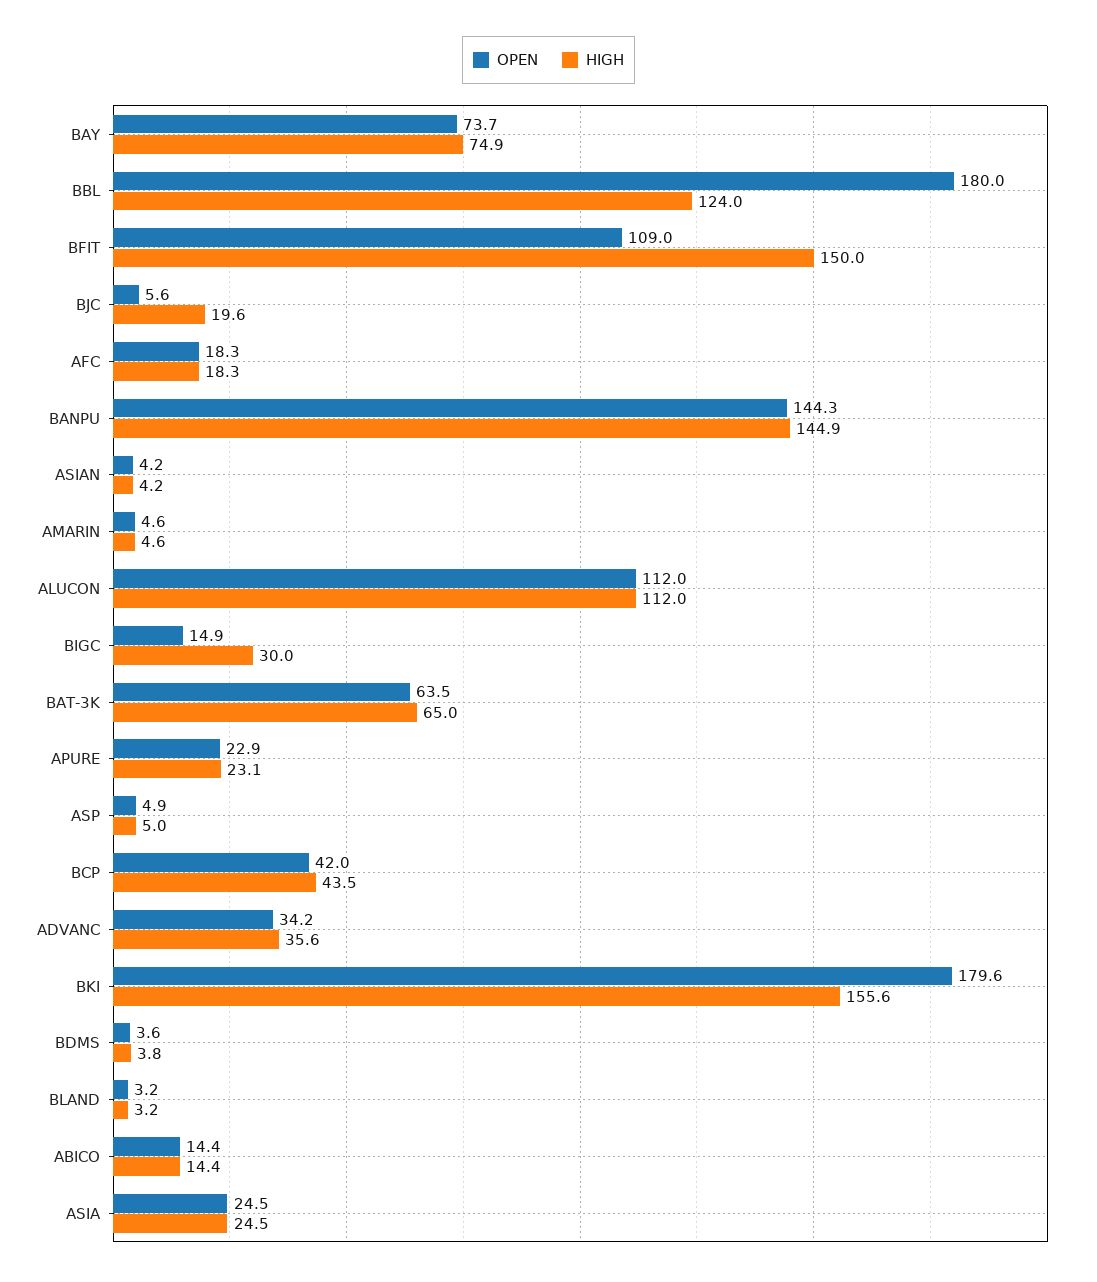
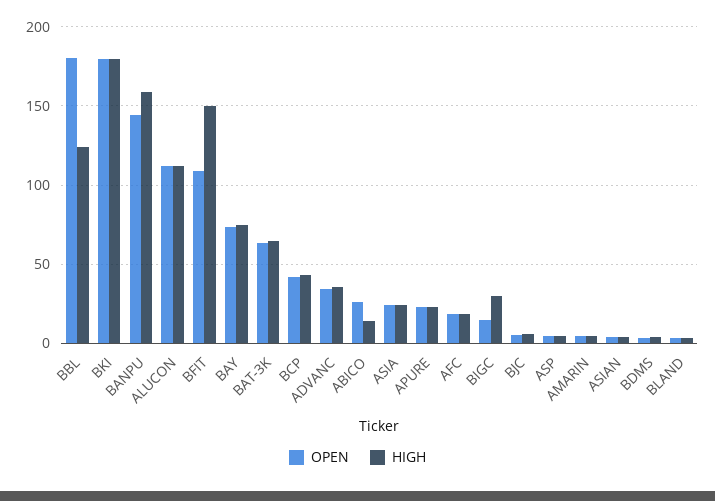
  {
    "OPEN": {
      "BAY": 73.7,
      "BBL": 180,
      "BFIT": 109,
      "BJC": 5.6,
      "AFC": 18.3,
      "BANPU": 144.3,
      "ASIAN": 4.2,
      "AMARIN": 4.6,
      "ALUCON": 112,
      "BIGC": 14.9,
      "BAT-3K": 63.5,
      "APURE": 22.9,
      "ASP": 4.9,
      "BCP": 42,
      "ADVANC": 34.2,
      "BKI": 179.6,
      "BDMS": 3.6,
      "BLAND": 3.2,
-     "ABICO": 14.4,
+     "ABICO": 25,
      "ASIA": 24.5
    },
    "HIGH": {
      "BAY": 74.9,
      "BBL": 124,
      "BFIT": 150,
-     "BJC": 19.6,
+     "BJC": 5,
      "AFC": 18.3,
-     "BANPU": 144.9,
+     "BANPU": 160,
      "ASIAN": 4.2,
      "AMARIN": 4.6,
      "ALUCON": 112,
      "BIGC": 30,
      "BAT-3K": 65,
      "APURE": 23.1,
      "ASP": 5,
      "BCP": 43.5,
      "ADVANC": 35.6,
-     "BKI": 155.6,
+     "BKI": 180,
      "BDMS": 3.8,
      "BLAND": 3.2,
      "ABICO": 14.4,
      "ASIA": 24.5
    }
  }

